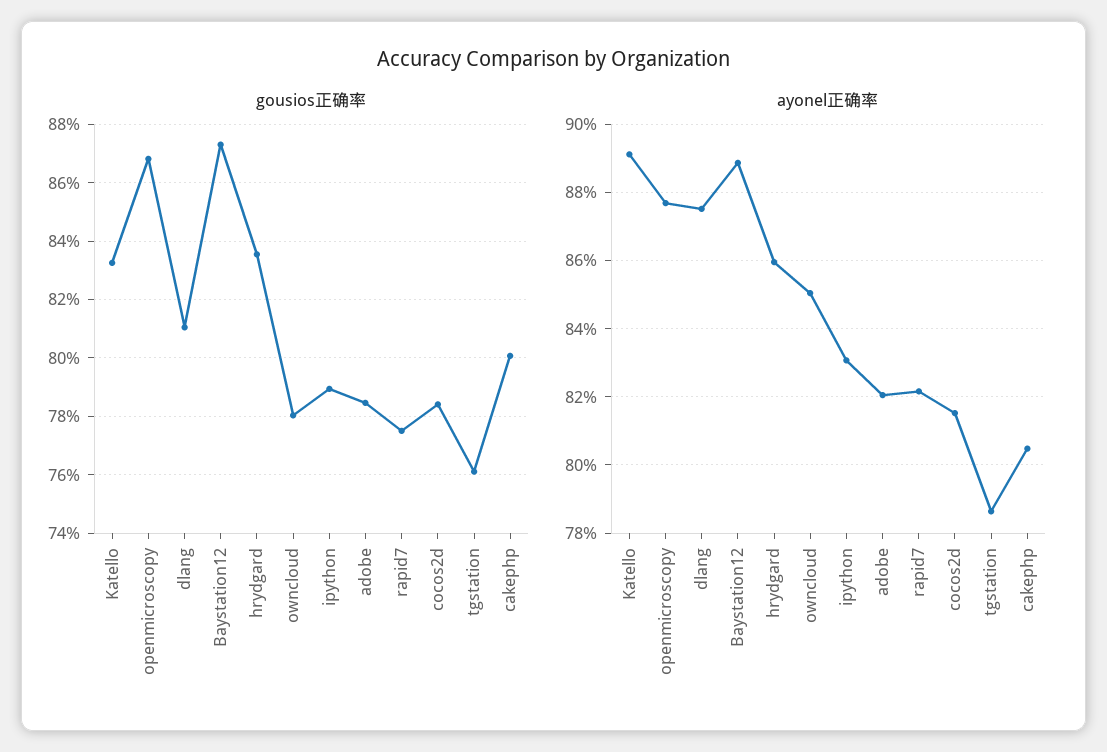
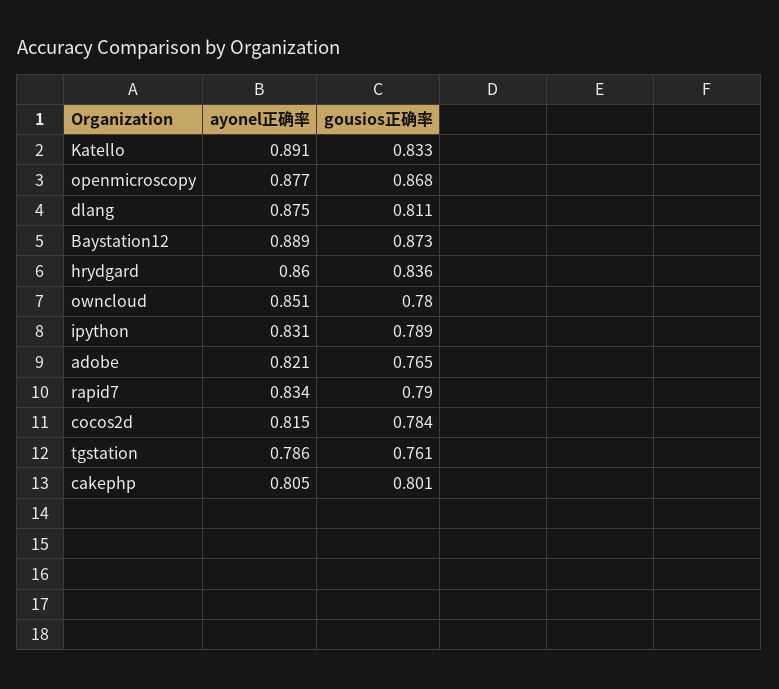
  {
    "gousios正确率": {
      "Katello": 0.833,
      "openmicroscopy": 0.868,
      "dlang": 0.811,
      "Baystation12": 0.873,
      "hrydgard": 0.836,
      "owncloud": 0.78,
      "ipython": 0.789,
-     "adobe": 0.785,
+     "adobe": 0.765,
-     "rapid7": 0.775,
+     "rapid7": 0.79,
      "cocos2d": 0.784,
      "tgstation": 0.761,
      "cakephp": 0.801
    },
    "ayonel正确率": {
      "Katello": 0.891,
      "openmicroscopy": 0.877,
      "dlang": 0.875,
      "Baystation12": 0.889,
      "hrydgard": 0.86,
      "owncloud": 0.851,
      "ipython": 0.831,
      "adobe": 0.821,
-     "rapid7": 0.822,
+     "rapid7": 0.834,
      "cocos2d": 0.815,
      "tgstation": 0.786,
      "cakephp": 0.805
    }
  }

